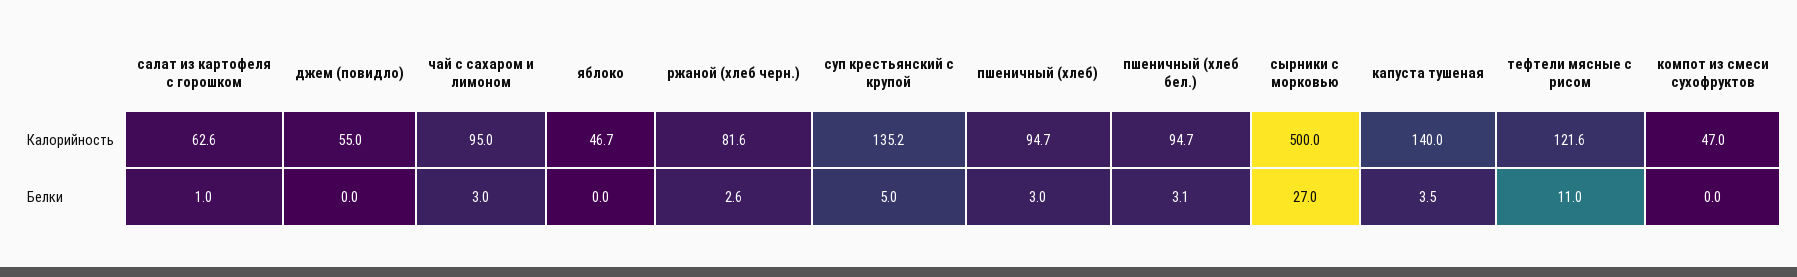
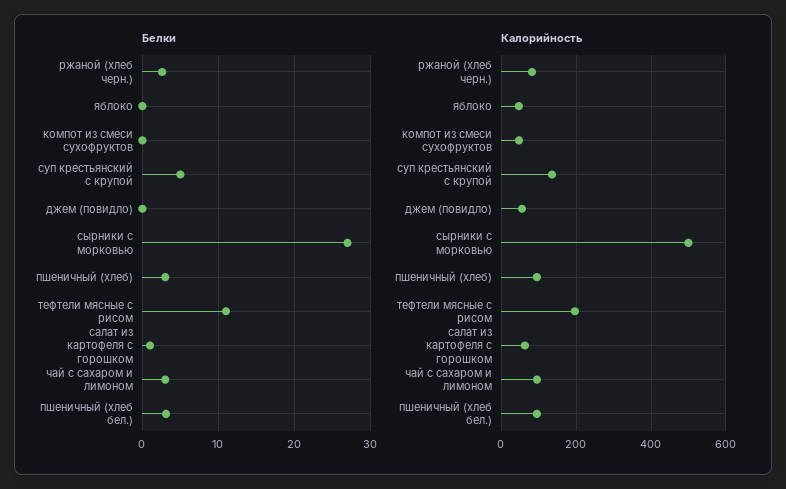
  {
    "Калорийность": {
      "салат из картофеля с горошком": 62.6,
      "джем (повидло)": 55,
      "чай с сахаром и лимоном": 95,
      "яблоко": 46.7,
      "ржаной (хлеб черн.)": 81.6,
      "суп крестьянский с крупой": 135.2,
      "пшеничный (хлеб)": 94.7,
      "пшеничный (хлеб бел.)": 94.7,
      "сырники с морковью": 500,
-     "капуста тушеная": 140,
-     "тефтели мясные с рисом": 121.6,
+     "тефтели мясные с рисом": 200,
      "компот из смеси сухофруктов": 47
    },
    "Белки": {
      "салат из картофеля с горошком": 1,
      "джем (повидло)": 0,
      "чай с сахаром и лимоном": 3,
      "яблоко": 0,
      "ржаной (хлеб черн.)": 2.6,
      "суп крестьянский с крупой": 5,
      "пшеничный (хлеб)": 3,
      "пшеничный (хлеб бел.)": 3.1,
      "сырники с морковью": 27,
-     "капуста тушеная": 3.5,
      "тефтели мясные с рисом": 11,
      "компот из смеси сухофруктов": 0
    }
  }

